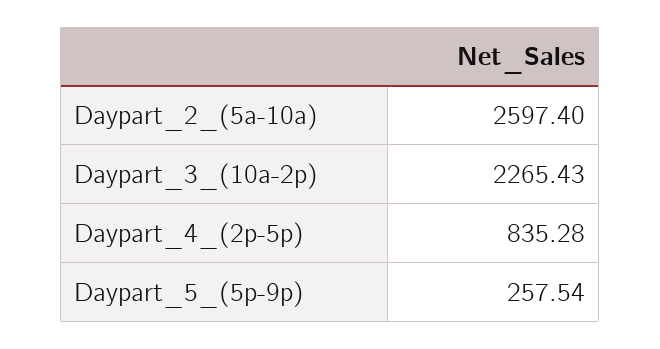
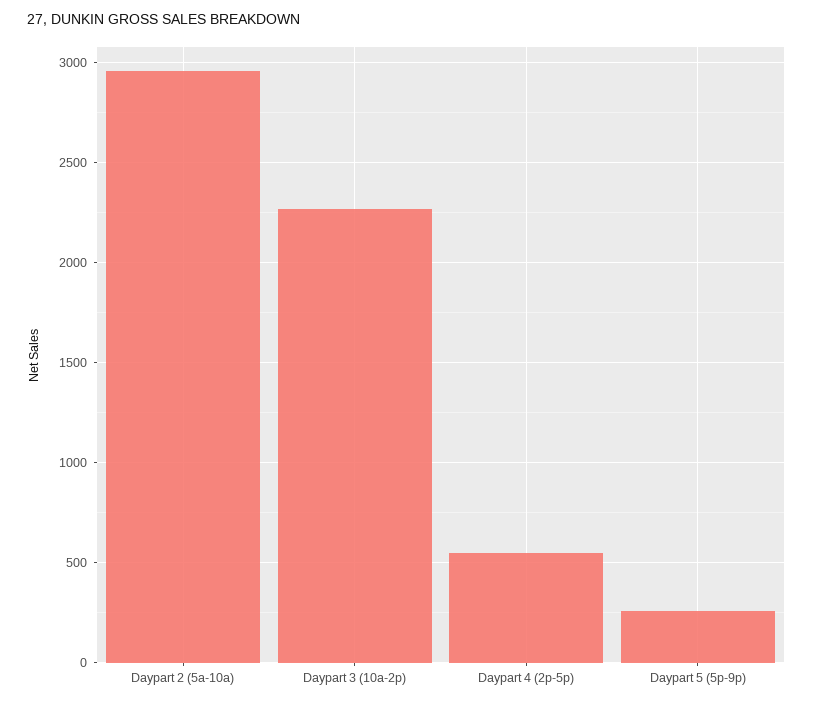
  {
-   "Daypart_2_(5a-10a)": 2597.4,
+   "Daypart_2_(5a-10a)": 2950,
    "Daypart_3_(10a-2p)": 2265.43,
-   "Daypart_4_(2p-5p)": 835.28,
+   "Daypart_4_(2p-5p)": 550,
    "Daypart_5_(5p-9p)": 257.54
  }

